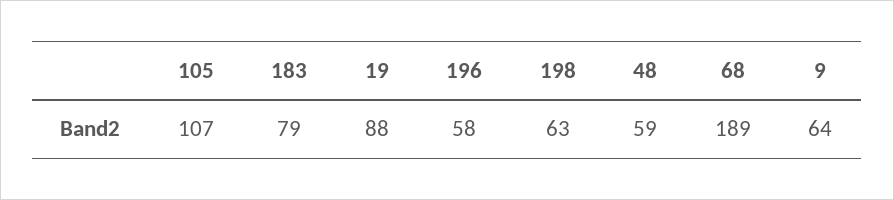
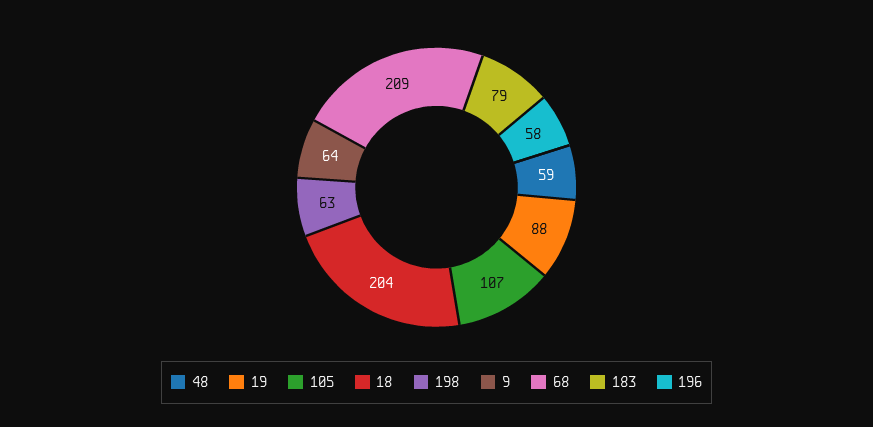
  {
    "105": 107,
    "183": 79,
    "19": 88,
    "196": 58,
    "198": 63,
    "48": 59,
-   "68": 189,
+   "68": 209,
-   "9": 64
+   "9": 64,
+   "18": 204
  }

